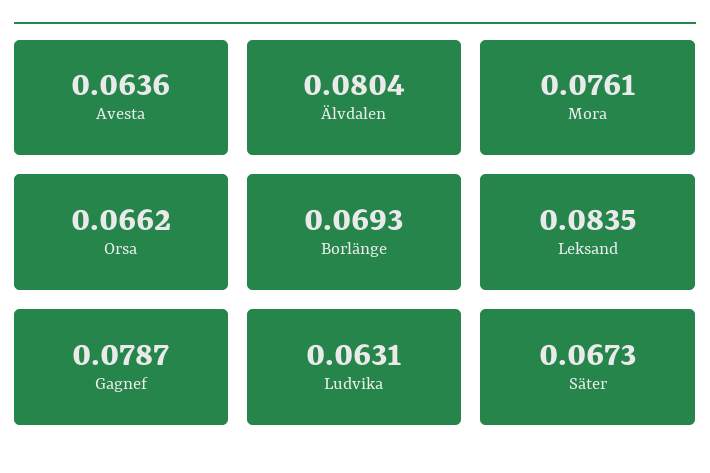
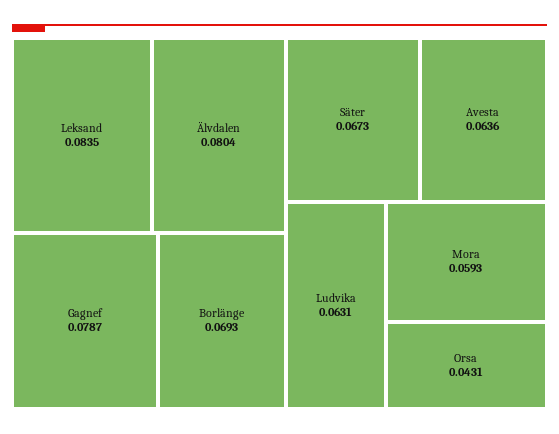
  {
    "Avesta": 0.0636,
    "Älvdalen": 0.0804,
-   "Mora": 0.0761,
+   "Mora": 0.0593,
-   "Orsa": 0.0662,
+   "Orsa": 0.0431,
    "Borlänge": 0.0693,
    "Leksand": 0.0835,
    "Gagnef": 0.0787,
    "Ludvika": 0.0631,
    "Säter": 0.0673
  }

